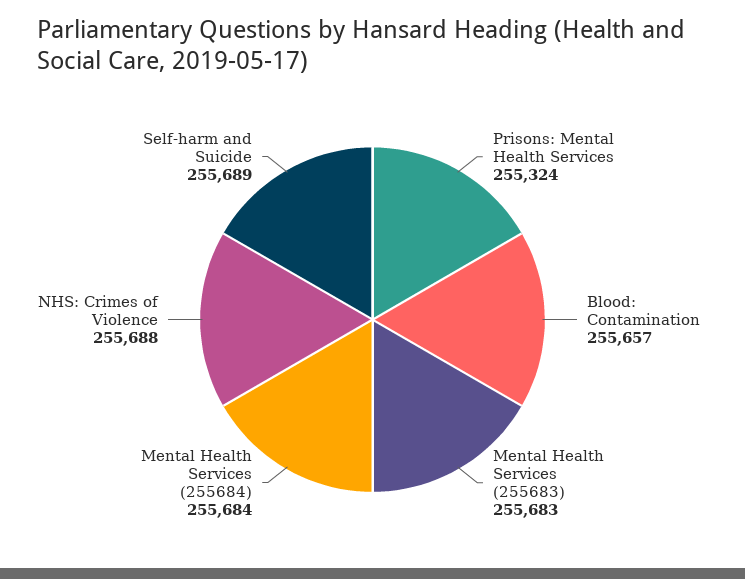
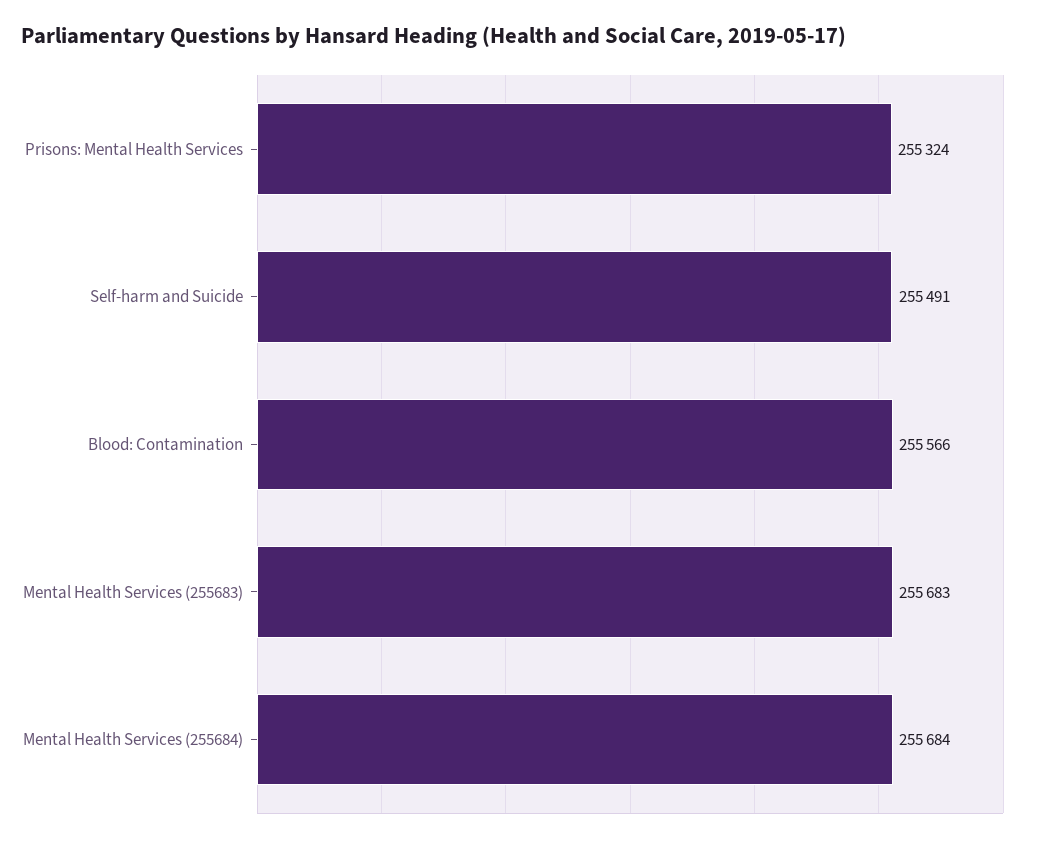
  {
    "Prisons: Mental Health Services": 255324,
-   "Blood: Contamination": 255657,
+   "Blood: Contamination": 255566,
    "Mental Health Services (255683)": 255683,
    "Mental Health Services (255684)": 255684,
-   "NHS: Crimes of Violence": 255688,
-   "Self-harm and Suicide": 255689
+   "Self-harm and Suicide": 255491
  }

